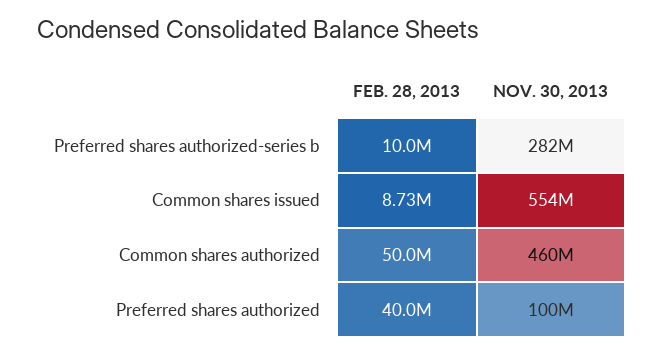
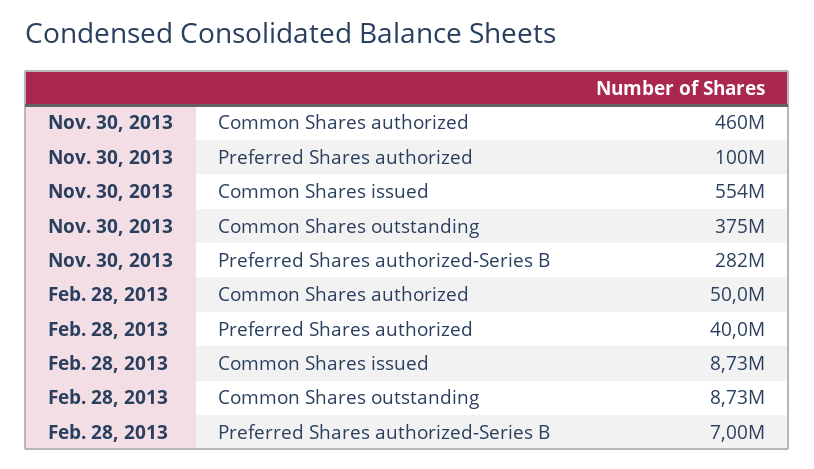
  {
    "FEB. 28, 2013": {
-     "Preferred shares authorized-series b": 10000000,
+     "Preferred shares authorized-series b": 7000000,
      "Common shares issued": 8730000,
      "Common shares authorized": 50000000,
-     "Preferred shares authorized": 40000000
+     "Preferred shares authorized": 40000000,
+     "Common Shares outstanding": 8730000
    },
    "NOV. 30, 2013": {
      "Preferred shares authorized-series b": 282000000,
      "Common shares issued": 554000000,
      "Common shares authorized": 460000000,
-     "Preferred shares authorized": 100000000
+     "Preferred shares authorized": 100000000,
+     "Common Shares outstanding": 375000000
    }
  }

